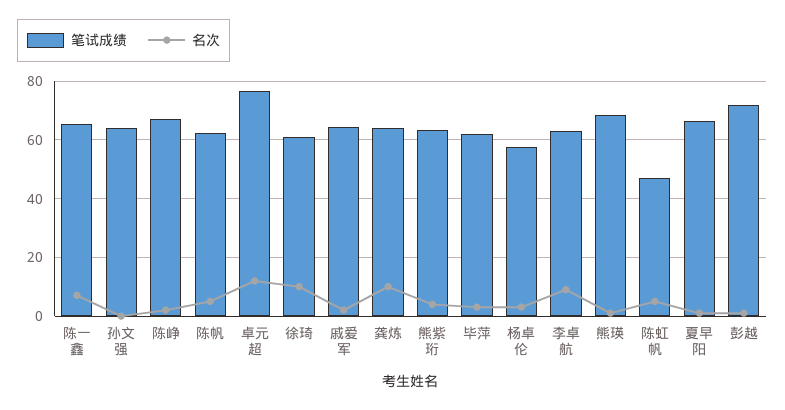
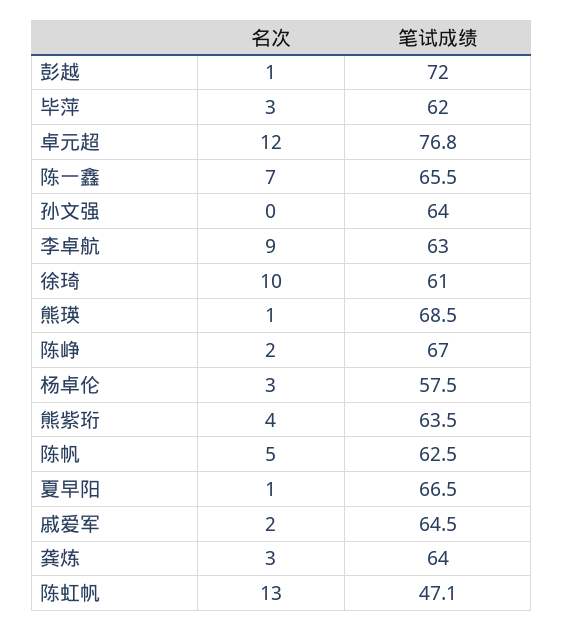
  {
    "笔试成绩": {
      "陈一鑫": 65.5,
      "孙文强": 64,
      "陈峥": 67,
      "陈帆": 62.5,
      "卓元超": 76.8,
      "徐琦": 61,
      "戚爱军": 64.5,
      "龚炼": 64,
      "熊紫珩": 63.5,
      "毕萍": 62,
      "杨卓伦": 57.5,
      "李卓航": 63,
      "熊瑛": 68.5,
      "陈虹帆": 47.1,
      "夏早阳": 66.5,
      "彭越": 72
    },
    "名次": {
      "陈一鑫": 7,
      "孙文强": 0,
      "陈峥": 2,
      "陈帆": 5,
      "卓元超": 12,
      "徐琦": 10,
      "戚爱军": 2,
-     "龚炼": 10,
+     "龚炼": 3,
      "熊紫珩": 4,
      "毕萍": 3,
      "杨卓伦": 3,
      "李卓航": 9,
      "熊瑛": 1,
-     "陈虹帆": 5,
+     "陈虹帆": 13,
      "夏早阳": 1,
      "彭越": 1
    }
  }

